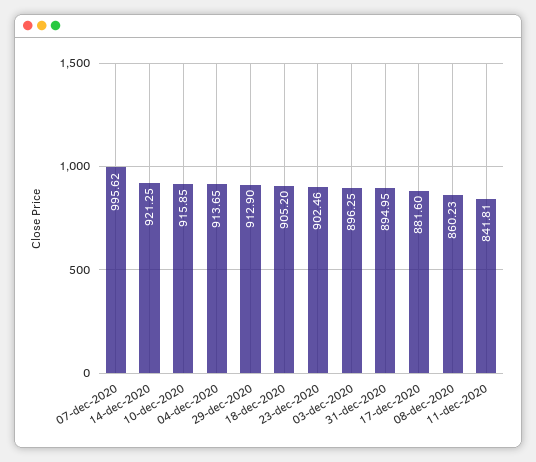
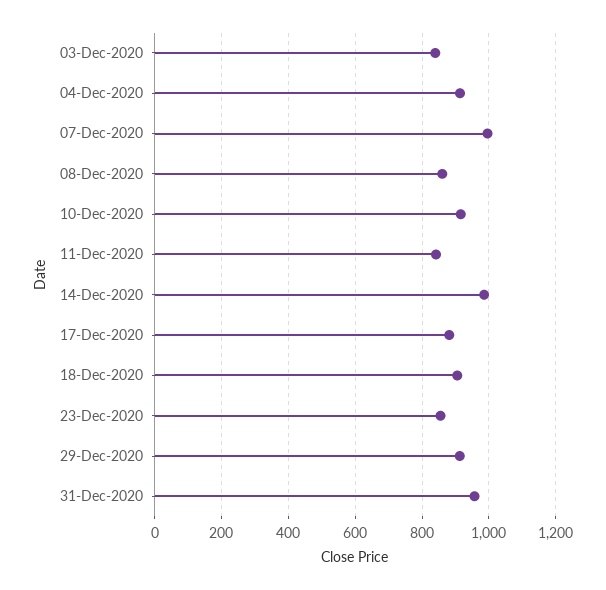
  {
    "07-dec-2020": 995.62,
-   "14-dec-2020": 921.25,
+   "14-dec-2020": 980,
    "10-dec-2020": 915.85,
    "04-dec-2020": 913.65,
    "29-dec-2020": 912.9,
    "18-dec-2020": 905.2,
-   "23-dec-2020": 902.46,
+   "23-dec-2020": 860,
-   "03-dec-2020": 896.25,
+   "03-dec-2020": 840,
-   "31-dec-2020": 894.95,
+   "31-dec-2020": 960,
    "17-dec-2020": 881.6,
    "08-dec-2020": 860.23,
    "11-dec-2020": 841.81
  }

